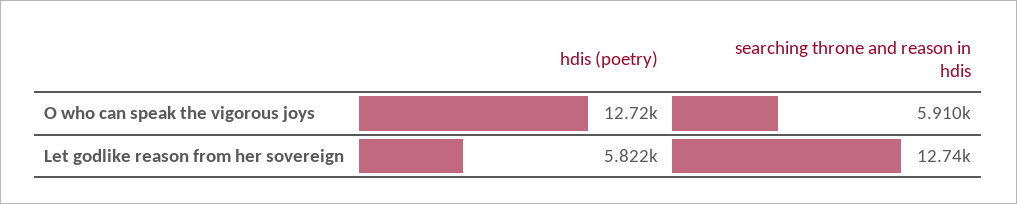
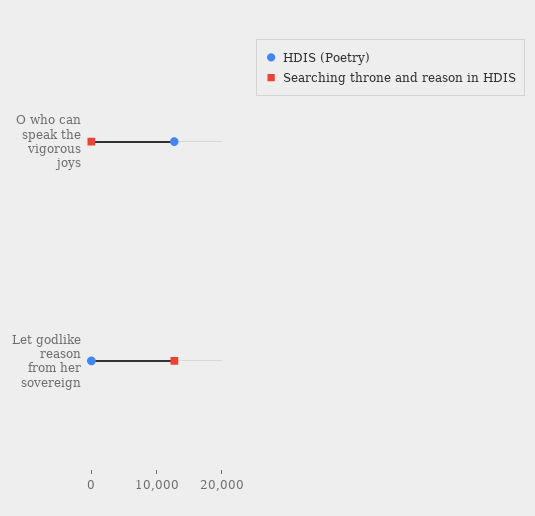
  {
    "hdis (poetry)": {
      "O who can speak the vigorous joys": 12720,
-     "Let godlike reason from her sovereign": 5822
+     "Let godlike reason from her sovereign": 0
    },
    "searching throne and reason in hdis": {
-     "O who can speak the vigorous joys": 5910,
+     "O who can speak the vigorous joys": 0,
      "Let godlike reason from her sovereign": 12740
    }
  }

